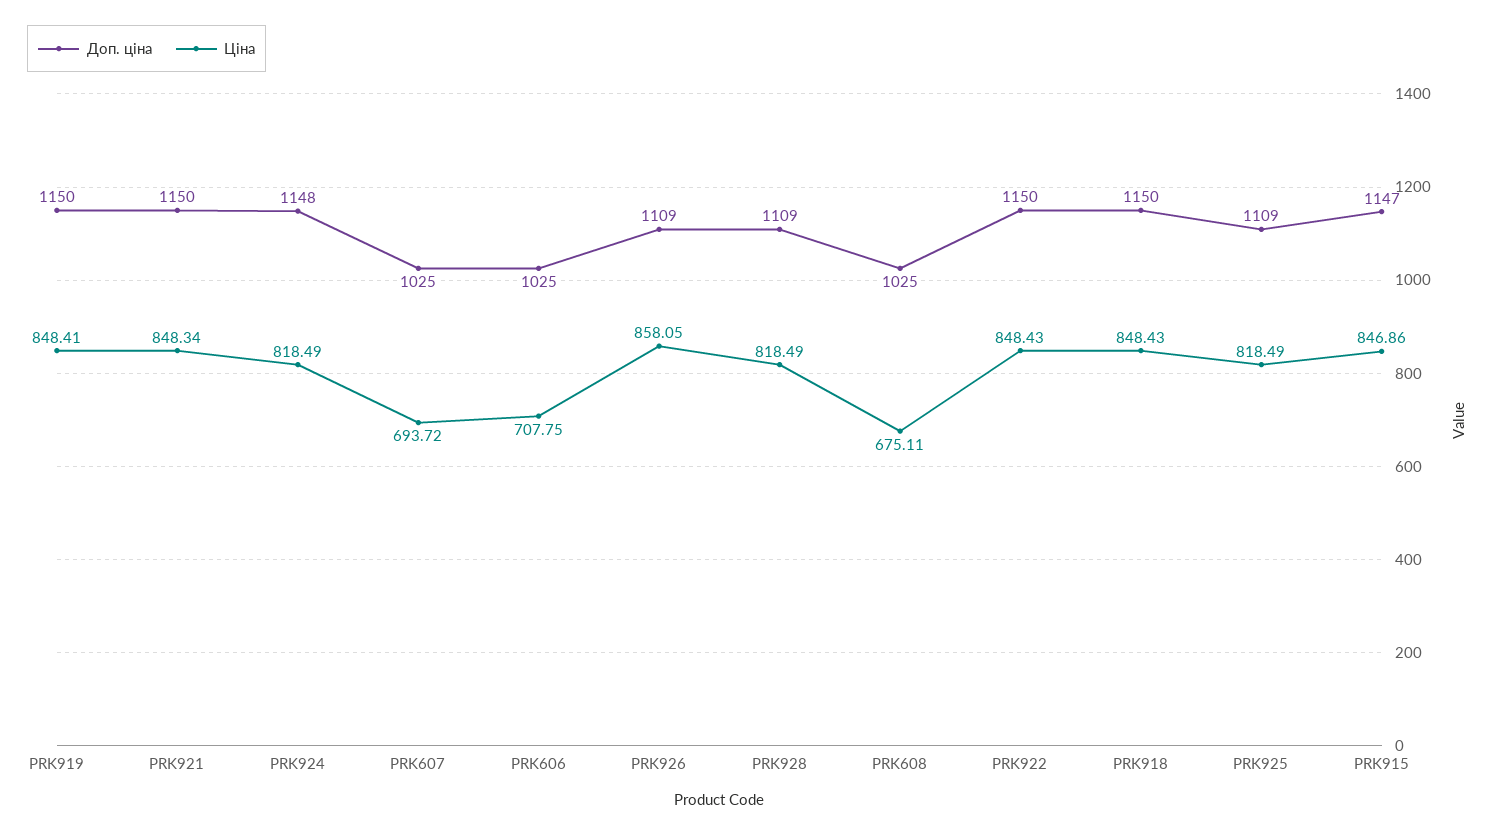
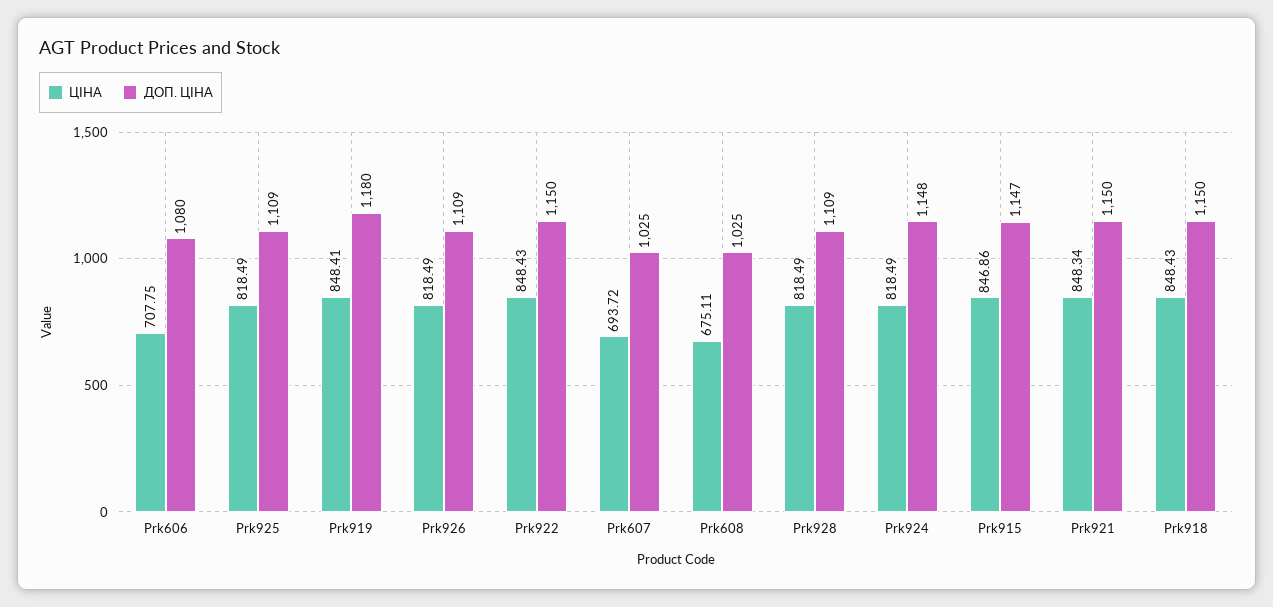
  {
    "Доп. ціна": {
-     "PRK919": 1150,
+     "PRK919": 1180,
      "PRK921": 1150,
      "PRK924": 1148,
      "PRK607": 1025,
-     "PRK606": 1025,
+     "PRK606": 1080,
      "PRK926": 1109,
      "PRK928": 1109,
      "PRK608": 1025,
      "PRK922": 1150,
      "PRK918": 1150,
      "PRK925": 1109,
      "PRK915": 1147
    },
    "Ціна": {
      "PRK919": 848.41,
      "PRK921": 848.34,
      "PRK924": 818.49,
      "PRK607": 693.72,
      "PRK606": 707.75,
-     "PRK926": 858.05,
+     "PRK926": 818.49,
      "PRK928": 818.49,
      "PRK608": 675.11,
      "PRK922": 848.43,
      "PRK918": 848.43,
      "PRK925": 818.49,
      "PRK915": 846.86
    }
  }

